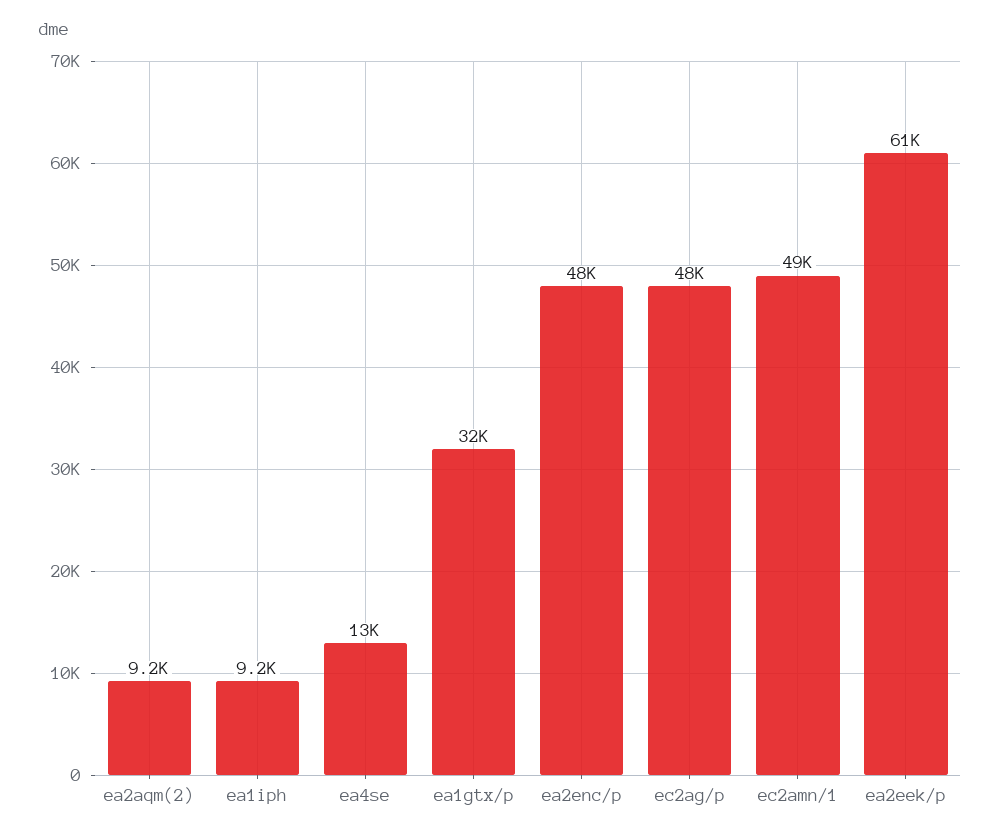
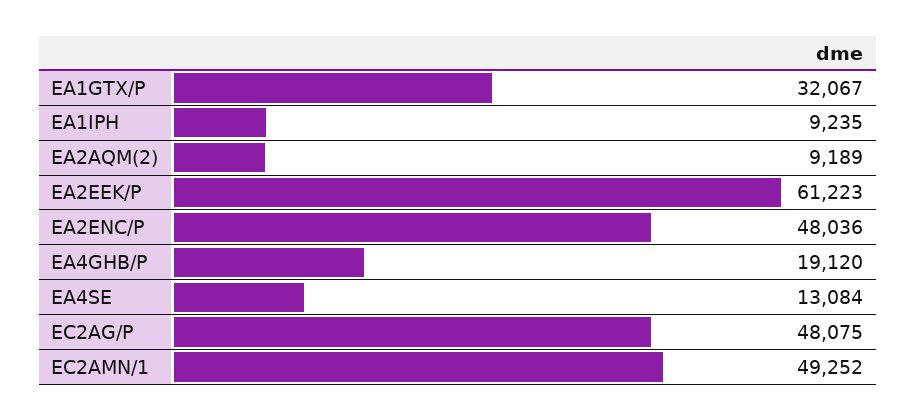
  {
    "ea2aqm(2)": 9189,
    "ea1iph": 9235,
    "ea4se": 13084,
    "ea1gtx/p": 32067,
    "ea2enc/p": 48036,
    "ec2ag/p": 48075,
    "ec2amn/1": 49252,
-   "ea2eek/p": 61223
+   "ea2eek/p": 61223,
+   "EA4GHB/P": 19120
  }

